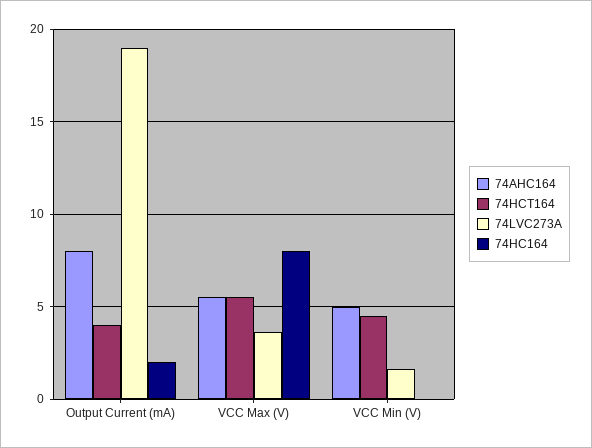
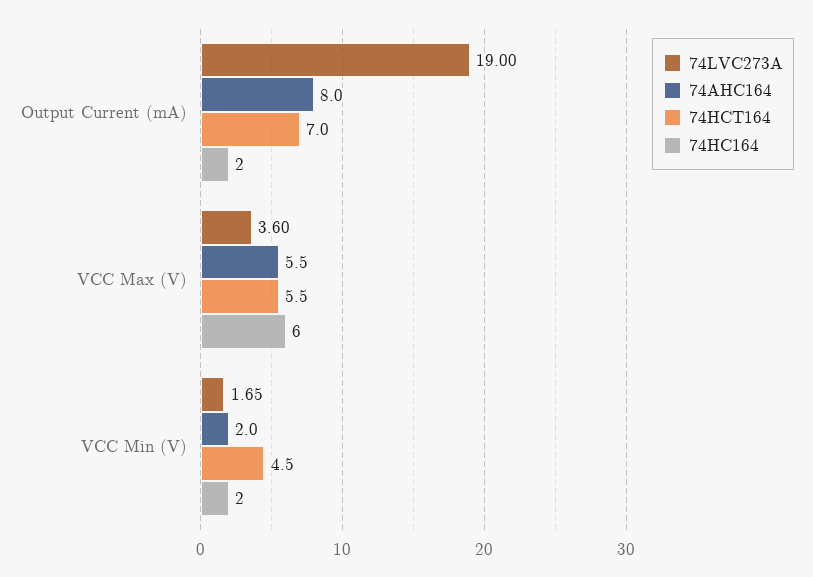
  {
    "74AHC164": {
      "Output Current (mA)": 8,
      "VCC Max (V)": 5.5,
-     "VCC Min (V)": 5
+     "VCC Min (V)": 2
    },
    "74HCT164": {
-     "Output Current (mA)": 4,
+     "Output Current (mA)": 7,
      "VCC Max (V)": 5.5,
      "VCC Min (V)": 4.5
    },
    "74LVC273A": {
      "Output Current (mA)": 19,
      "VCC Max (V)": 3.6,
      "VCC Min (V)": 1.65
    },
    "74HC164": {
      "Output Current (mA)": 2,
-     "VCC Max (V)": 8,
+     "VCC Max (V)": 6,
-     "VCC Min (V)": 0
+     "VCC Min (V)": 2
    }
  }

